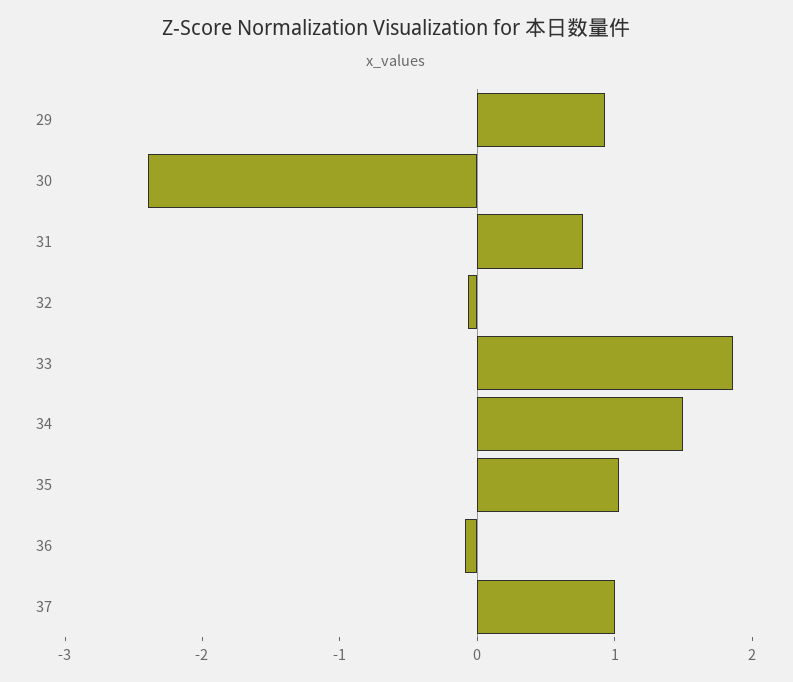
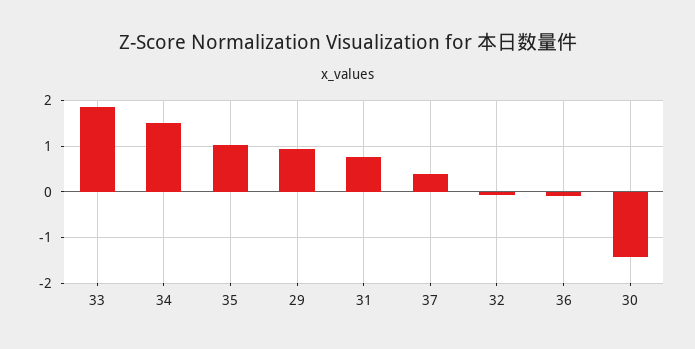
  {
    "29": 1,
-   "30": -2.4,
+   "30": -1.4,
    "31": 0.8,
    "32": 0,
    "33": 1.8,
    "34": 1.6,
    "35": 1,
    "36": 0,
-   "37": 1
+   "37": 0.4
  }

